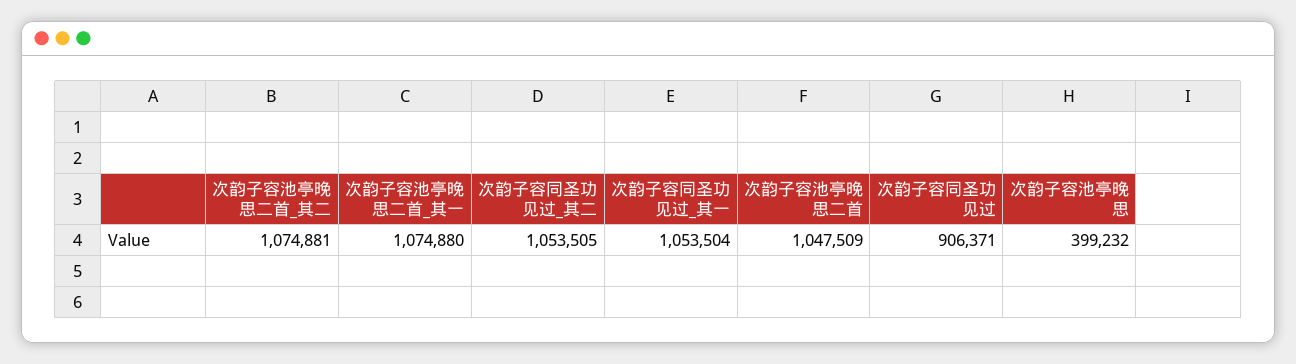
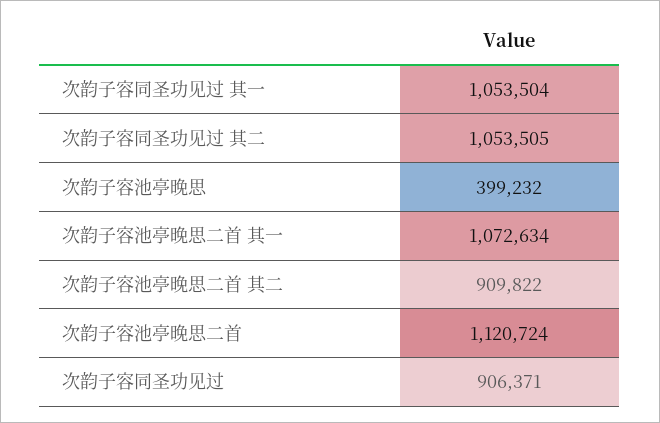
  {
-   "次韵子容池亭晚思二首_其二": 1074881,
+   "次韵子容池亭晚思二首_其二": 909822,
-   "次韵子容池亭晚思二首_其一": 1074880,
+   "次韵子容池亭晚思二首_其一": 1072634,
    "次韵子容同圣功见过_其二": 1053505,
    "次韵子容同圣功见过_其一": 1053504,
-   "次韵子容池亭晚思二首": 1047509,
+   "次韵子容池亭晚思二首": 1120724,
    "次韵子容同圣功见过": 906371,
    "次韵子容池亭晚思": 399232
  }

